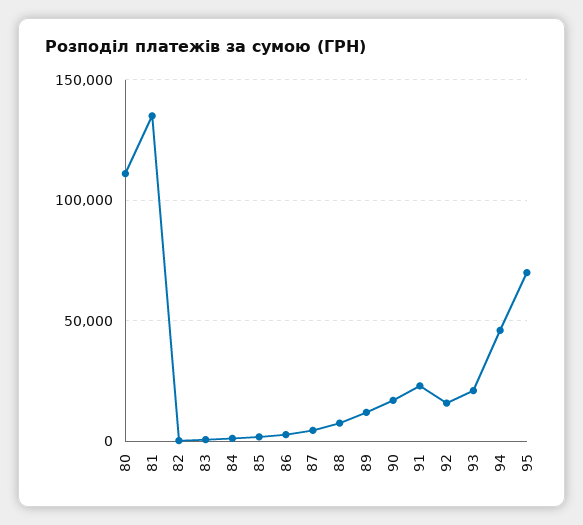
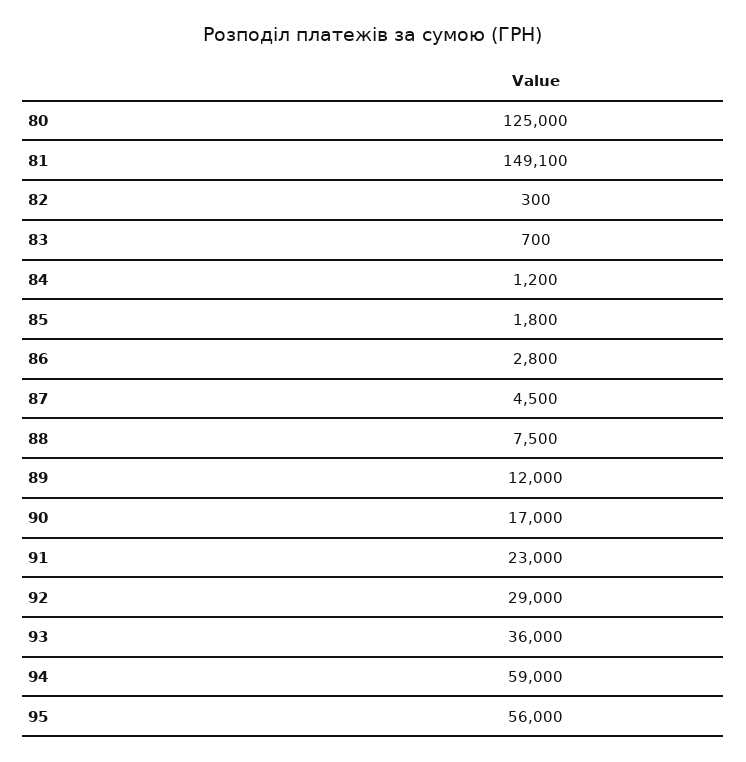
  {
-   "80": 110000,
+   "80": 125000,
-   "81": 135000,
+   "81": 149100,
    "82": 300,
    "83": 700,
    "84": 1200,
    "85": 1800,
    "86": 2800,
    "87": 4500,
    "88": 7500,
    "89": 12000,
    "90": 17000,
    "91": 23000,
-   "92": 15000,
+   "92": 29000,
-   "93": 20000,
+   "93": 36000,
-   "94": 45000,
+   "94": 59000,
-   "95": 70000
+   "95": 56000
  }

